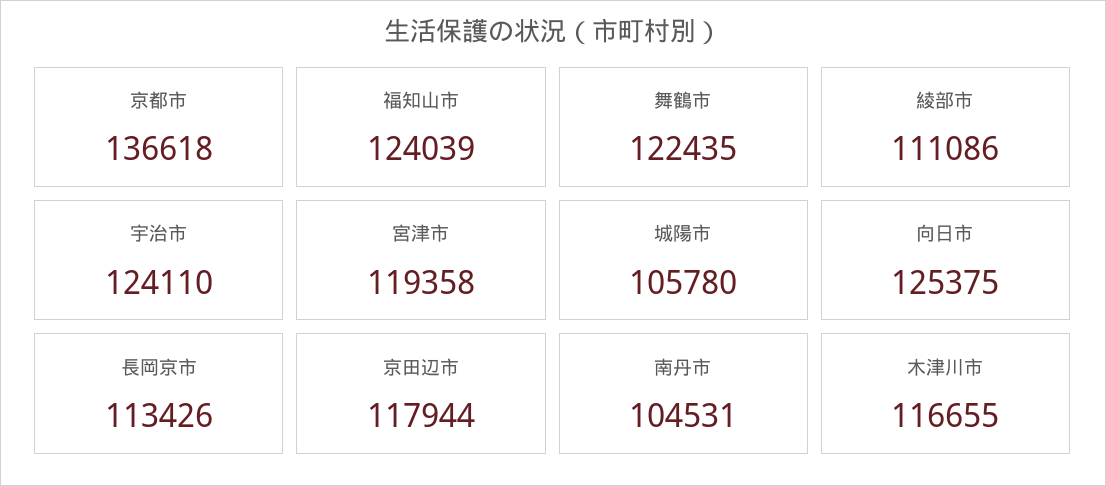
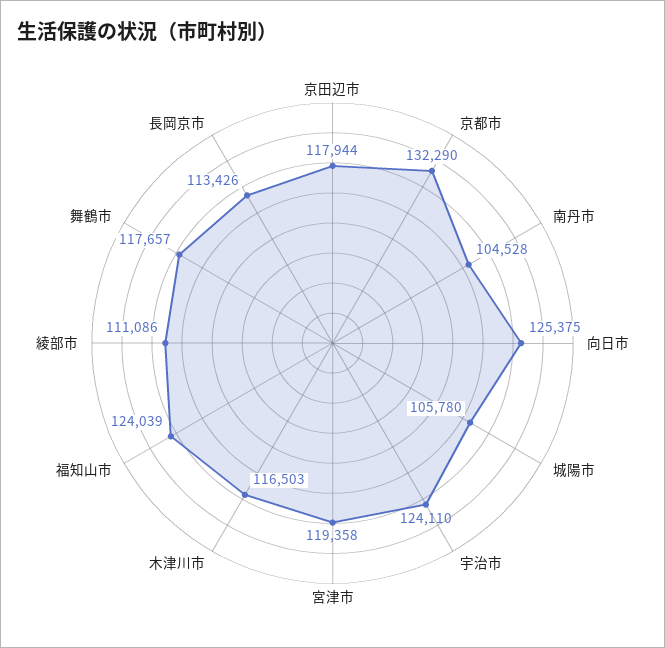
  {
-   "京都市": 136618,
+   "京都市": 132290,
    "福知山市": 124039,
-   "舞鶴市": 122435,
+   "舞鶴市": 117657,
    "綾部市": 111086,
    "宇治市": 124110,
    "宮津市": 119358,
    "城陽市": 105780,
    "向日市": 125375,
    "長岡京市": 113426,
    "京田辺市": 117944,
-   "南丹市": 104531,
+   "南丹市": 104528,
-   "木津川市": 116655
+   "木津川市": 116503
  }

